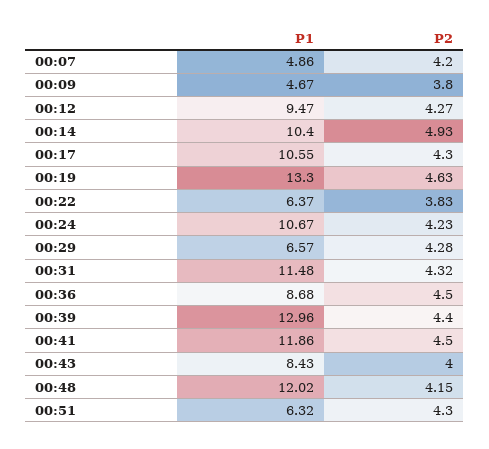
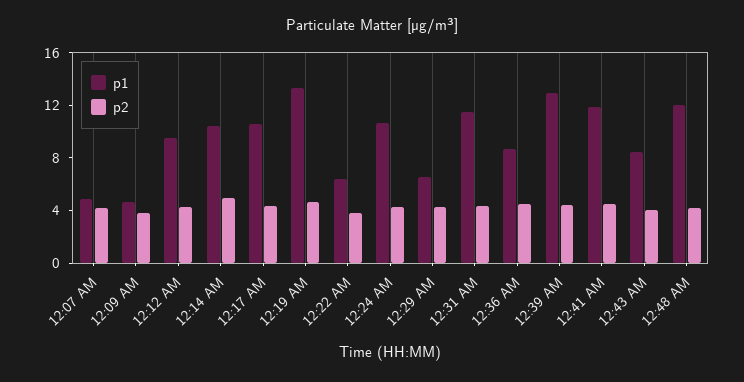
  {
    "P1": {
      "00:07": 4.86,
      "00:09": 4.67,
      "00:12": 9.47,
      "00:14": 10.4,
      "00:17": 10.55,
      "00:19": 13.3,
      "00:22": 6.37,
      "00:24": 10.67,
      "00:29": 6.57,
      "00:31": 11.48,
      "00:36": 8.68,
      "00:39": 12.96,
      "00:41": 11.86,
      "00:43": 8.43,
-     "00:48": 12.02,
+     "00:48": 12.02
-     "00:51": 6.32
    },
    "P2": {
      "00:07": 4.2,
      "00:09": 3.8,
      "00:12": 4.27,
      "00:14": 4.93,
      "00:17": 4.3,
      "00:19": 4.63,
      "00:22": 3.83,
      "00:24": 4.23,
      "00:29": 4.28,
      "00:31": 4.32,
      "00:36": 4.5,
      "00:39": 4.4,
      "00:41": 4.5,
      "00:43": 4,
-     "00:48": 4.15,
+     "00:48": 4.15
-     "00:51": 4.3
    }
  }

